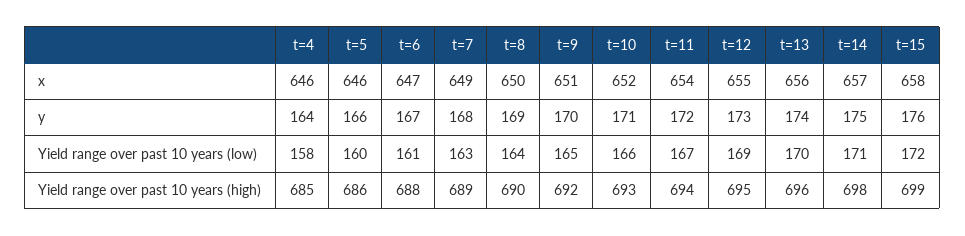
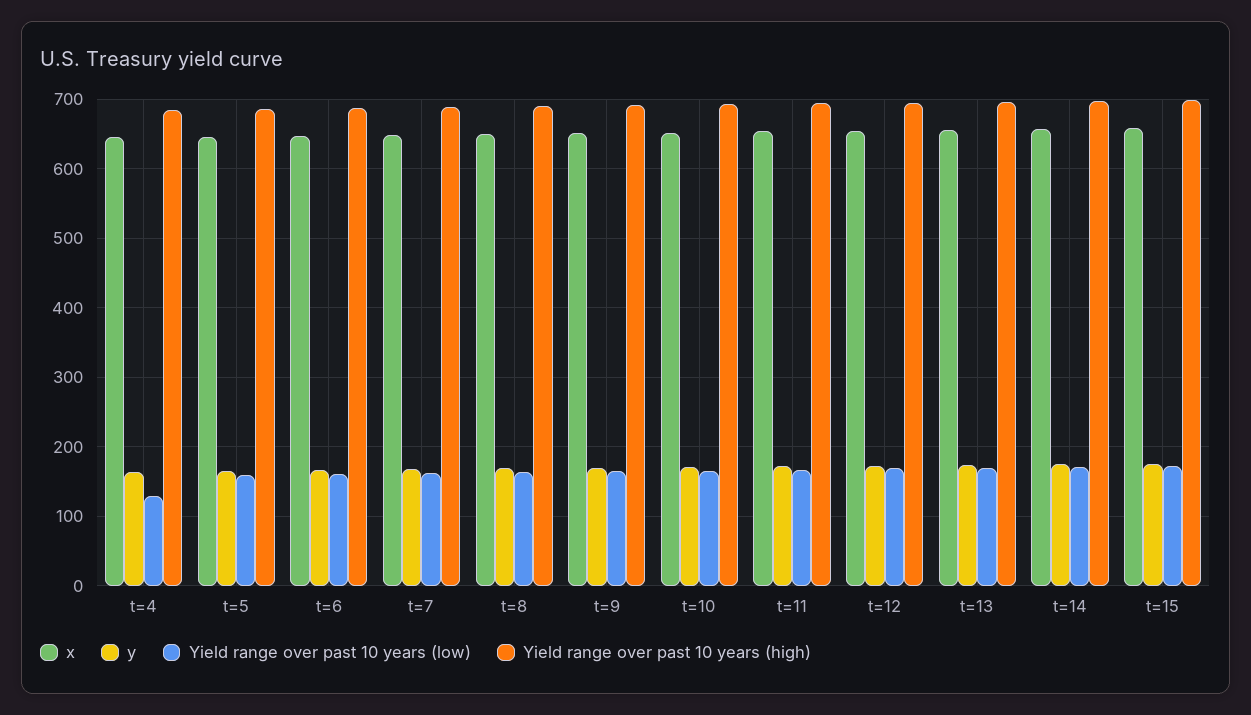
  {
    "x": {
      "t=4": 646,
      "t=5": 646,
      "t=6": 647,
      "t=7": 649,
      "t=8": 650,
      "t=9": 651,
      "t=10": 652,
      "t=11": 654,
      "t=12": 655,
      "t=13": 656,
      "t=14": 657,
      "t=15": 658
    },
    "y": {
      "t=4": 164,
      "t=5": 166,
      "t=6": 167,
      "t=7": 168,
      "t=8": 169,
      "t=9": 170,
      "t=10": 171,
      "t=11": 172,
      "t=12": 173,
      "t=13": 174,
      "t=14": 175,
      "t=15": 176
    },
    "Yield range over past 10 years (low)": {
-     "t=4": 158,
+     "t=4": 130,
      "t=5": 160,
      "t=6": 161,
      "t=7": 163,
      "t=8": 164,
      "t=9": 165,
      "t=10": 166,
      "t=11": 167,
      "t=12": 169,
      "t=13": 170,
      "t=14": 171,
      "t=15": 172
    },
    "Yield range over past 10 years (high)": {
      "t=4": 685,
      "t=5": 686,
      "t=6": 688,
      "t=7": 689,
      "t=8": 690,
      "t=9": 692,
      "t=10": 693,
      "t=11": 694,
      "t=12": 695,
      "t=13": 696,
      "t=14": 698,
      "t=15": 699
    }
  }

